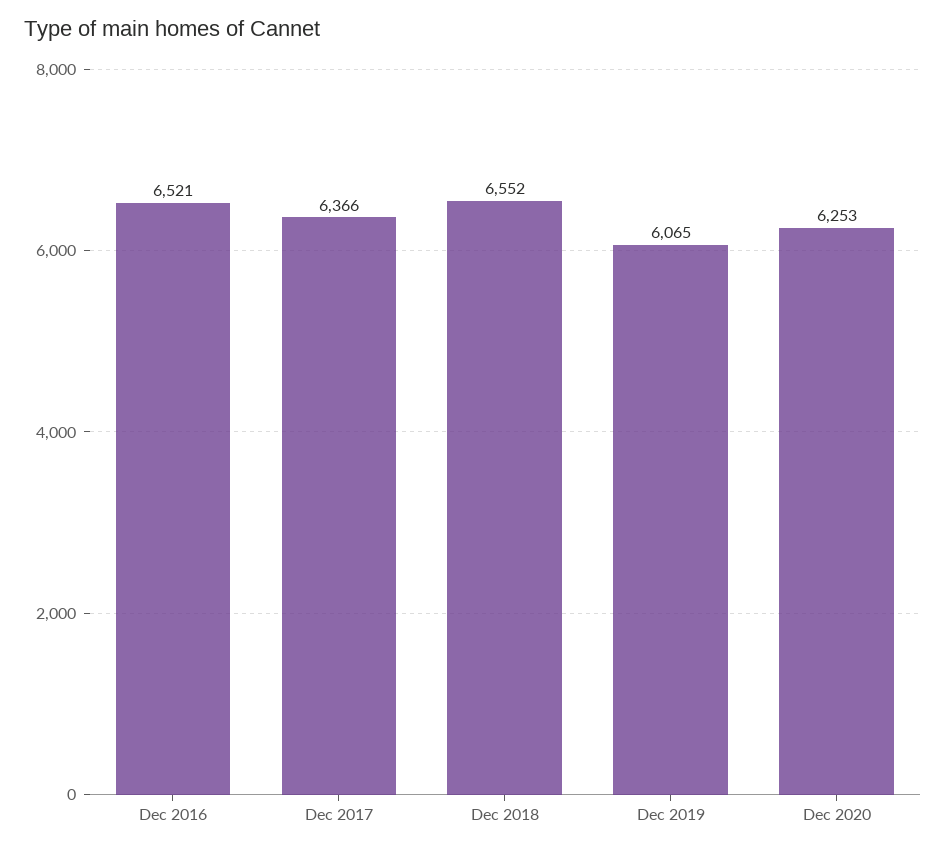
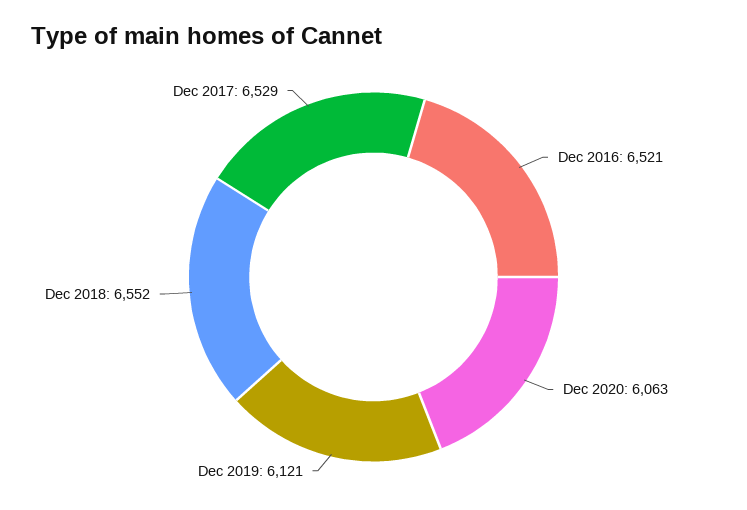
  {
    "Dec 2016": 6521,
-   "Dec 2017": 6366,
+   "Dec 2017": 6529,
    "Dec 2018": 6552,
-   "Dec 2019": 6065,
+   "Dec 2019": 6121,
-   "Dec 2020": 6253
+   "Dec 2020": 6063
  }

